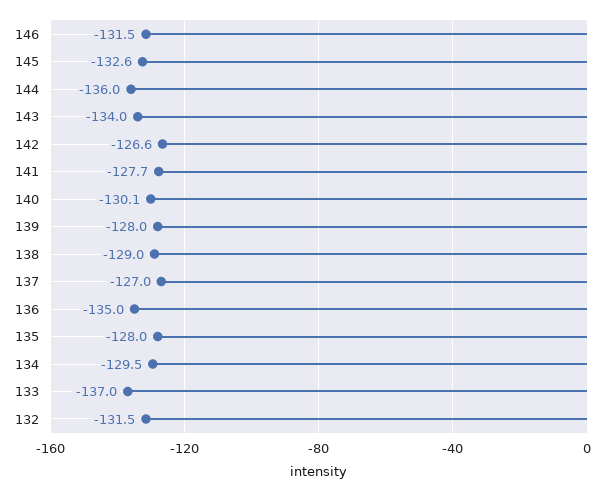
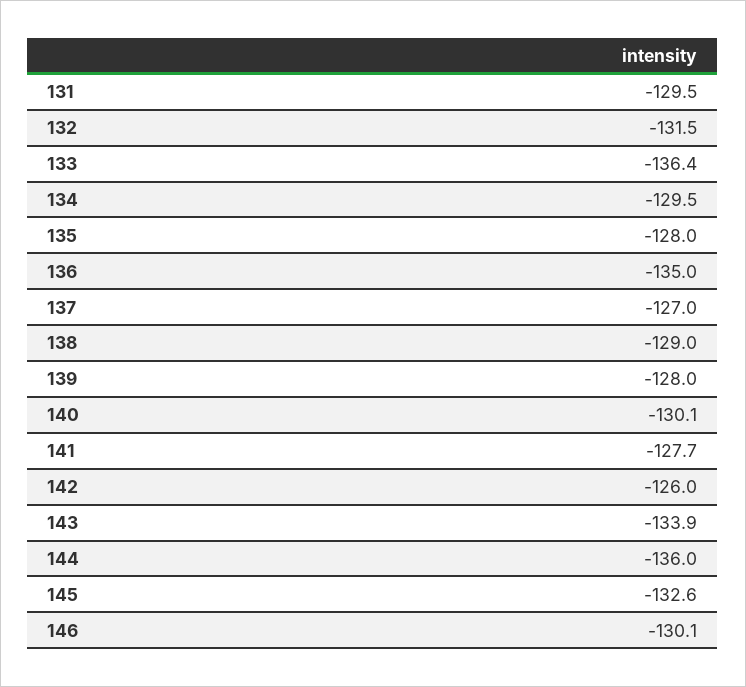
  {
-   "146": -131.5,
+   "146": -130.1,
    "145": -132.6,
    "144": -136,
-   "143": -134,
+   "143": -133.9,
-   "142": -126.6,
+   "142": -126,
    "141": -127.7,
    "140": -130.1,
    "139": -128,
    "138": -129,
    "137": -127,
    "136": -135,
    "135": -128,
    "134": -129.5,
-   "133": -137,
+   "133": -136.4,
-   "132": -131.5
+   "132": -131.5,
+   "131": -129.5
  }

